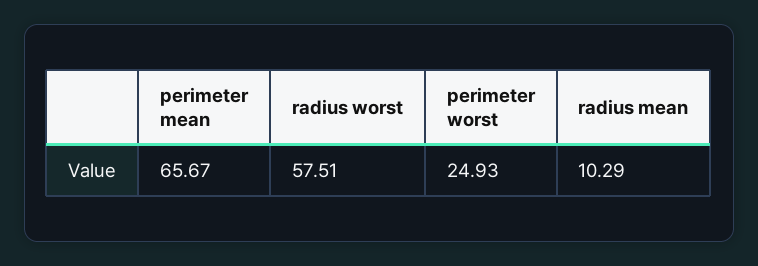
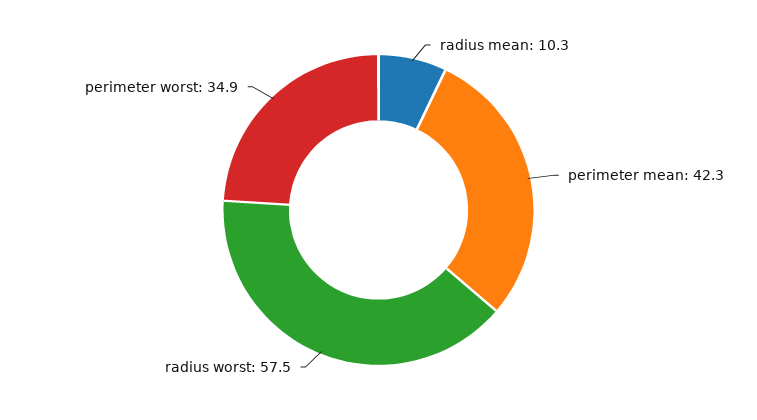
  {
-   "perimeter mean": 65.67,
+   "perimeter mean": 42.3,
    "radius worst": 57.51,
-   "perimeter worst": 24.93,
+   "perimeter worst": 34.9,
    "radius mean": 10.29
  }

